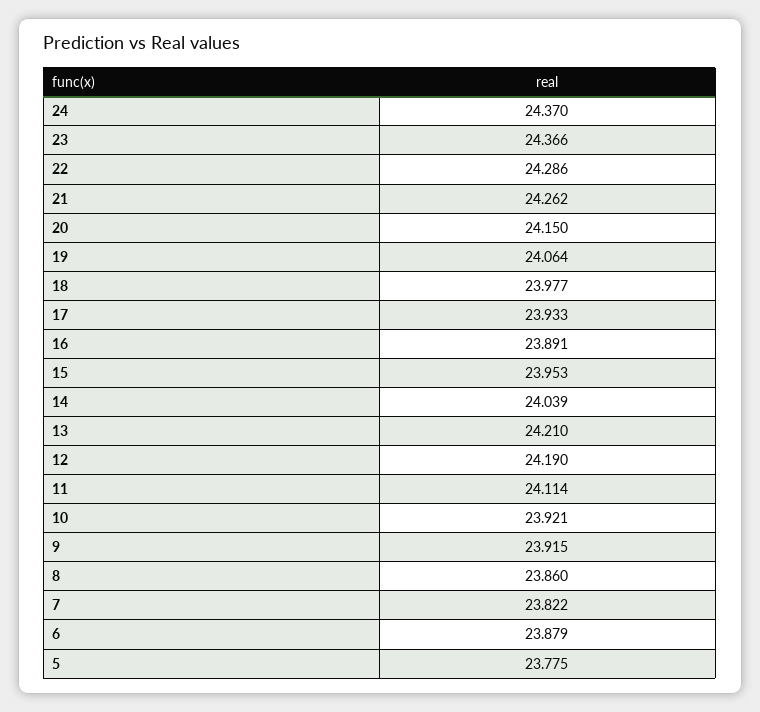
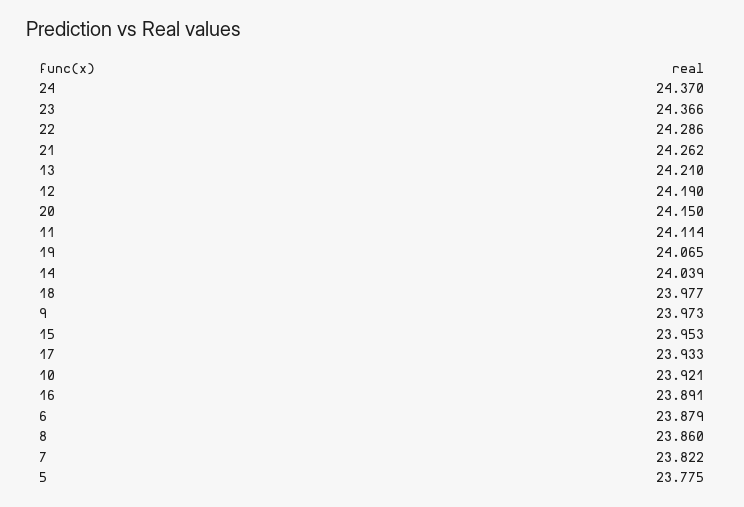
  {
    "24": 24.37,
    "23": 24.366,
    "22": 24.286,
    "21": 24.262,
    "20": 24.15,
-   "19": 24.064,
+   "19": 24.065,
    "18": 23.977,
    "17": 23.933,
    "16": 23.891,
    "15": 23.953,
    "14": 24.039,
    "13": 24.21,
    "12": 24.19,
    "11": 24.114,
    "10": 23.921,
-   "9": 23.915,
+   "9": 23.973,
    "8": 23.86,
    "7": 23.822,
    "6": 23.879,
    "5": 23.775
  }

